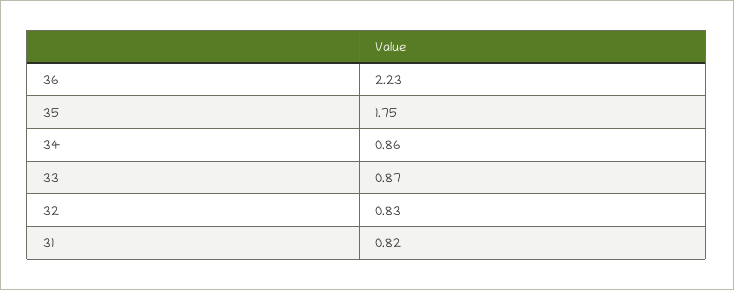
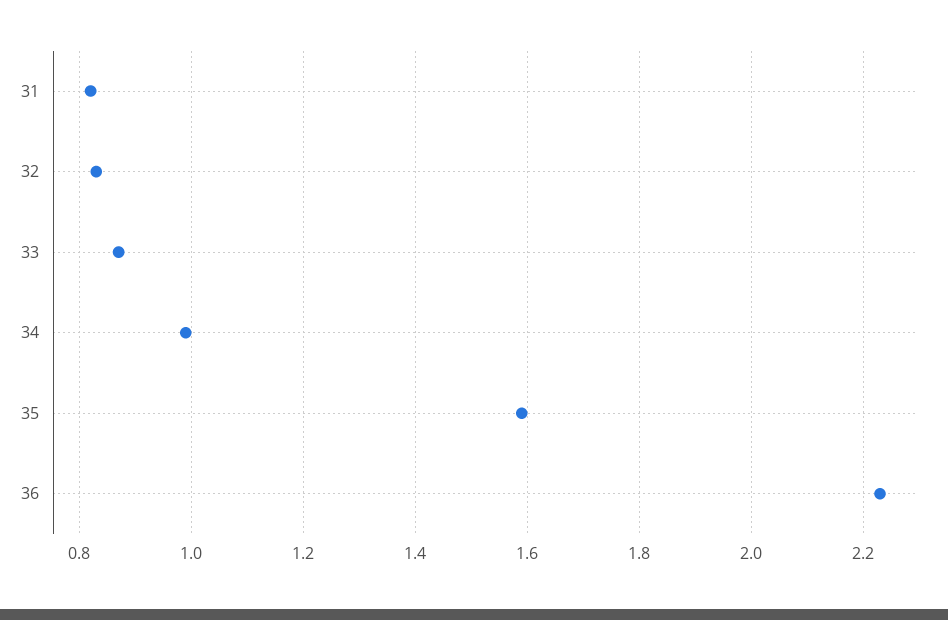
  {
    "36": 2.23,
-   "35": 1.75,
+   "35": 1.6,
-   "34": 0.86,
+   "34": 1,
    "33": 0.87,
    "32": 0.83,
    "31": 0.82
  }

